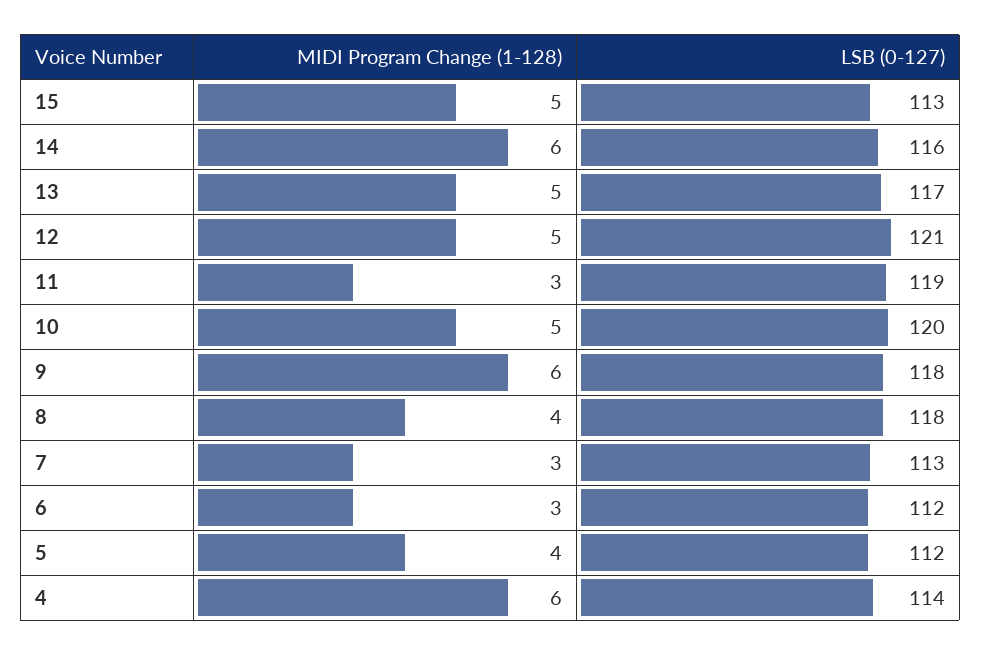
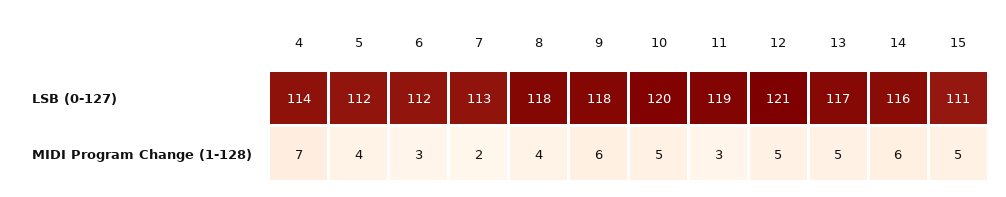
  {
    "MIDI Program Change (1-128)": {
      "15": 5,
      "14": 6,
      "13": 5,
      "12": 5,
      "11": 3,
      "10": 5,
      "9": 6,
      "8": 4,
-     "7": 3,
+     "7": 2,
      "6": 3,
      "5": 4,
-     "4": 6
+     "4": 7
    },
    "LSB (0-127)": {
-     "15": 113,
+     "15": 111,
      "14": 116,
      "13": 117,
      "12": 121,
      "11": 119,
      "10": 120,
      "9": 118,
      "8": 118,
      "7": 113,
      "6": 112,
      "5": 112,
      "4": 114
    }
  }

